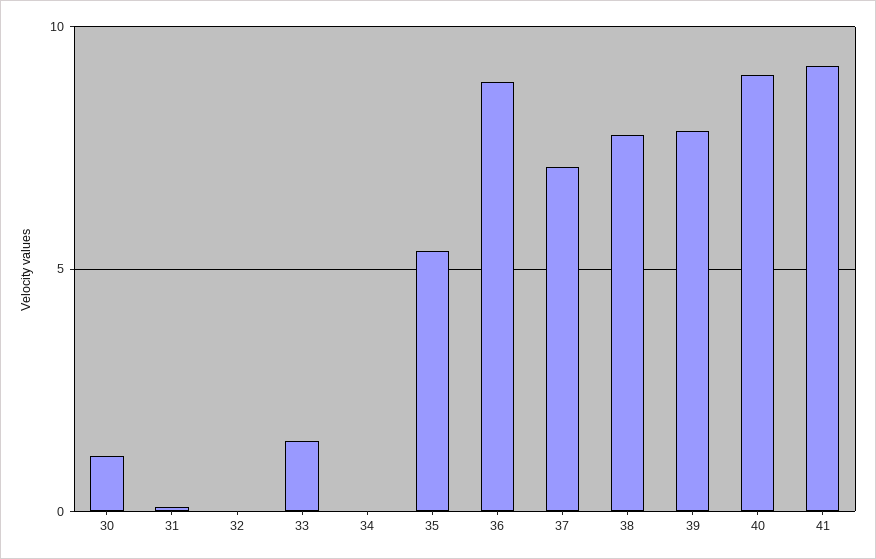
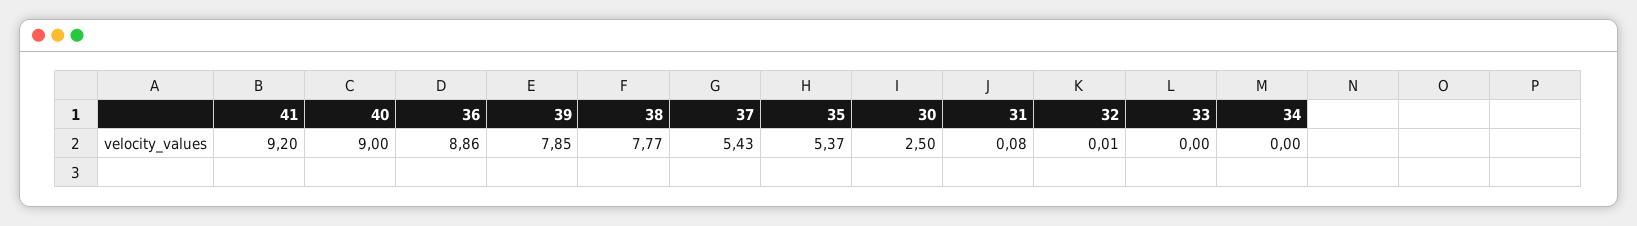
  {
-   "30": 1,
+   "30": 2.5,
    "31": 0.08,
    "32": 0.01,
-   "33": 1.5,
+   "33": 0,
    "34": 0,
    "35": 5.37,
    "36": 8.86,
-   "37": 7,
+   "37": 5.43,
    "38": 7.77,
    "39": 7.85,
    "40": 9,
    "41": 9.2
  }

